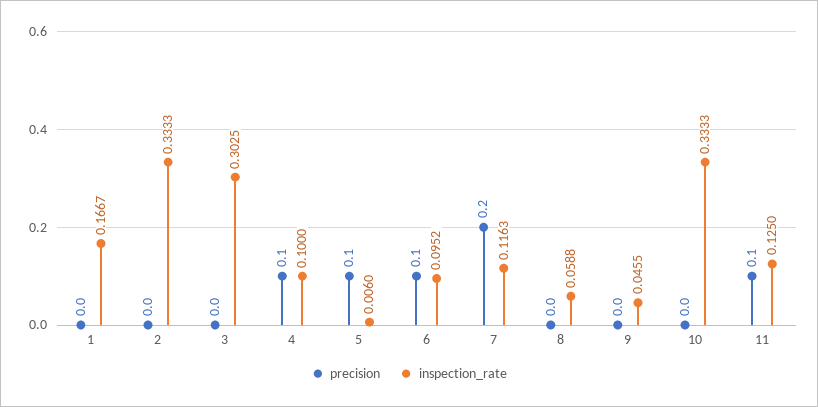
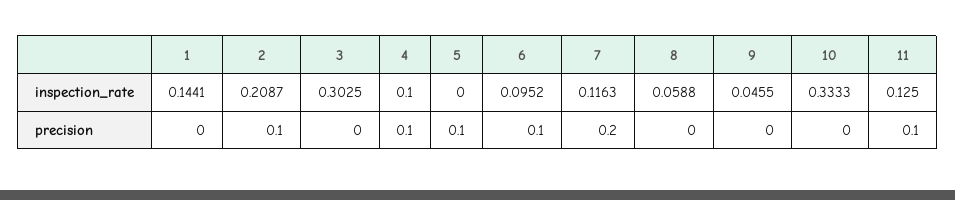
  {
    "precision": {
      "1": 0,
-     "2": 0,
+     "2": 0.1,
      "3": 0,
      "4": 0.1,
      "5": 0.1,
      "6": 0.1,
      "7": 0.2,
      "8": 0,
      "9": 0,
      "10": 0,
      "11": 0.1
    },
    "inspection_rate": {
-     "1": 0.1667,
+     "1": 0.1441,
-     "2": 0.3333,
+     "2": 0.2087,
      "3": 0.3025,
      "4": 0.1,
-     "5": 0.006,
+     "5": 0,
      "6": 0.0952,
      "7": 0.1163,
      "8": 0.0588,
      "9": 0.0455,
      "10": 0.3333,
      "11": 0.125
    }
  }

